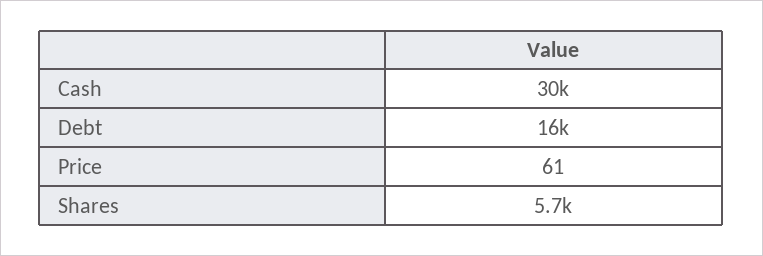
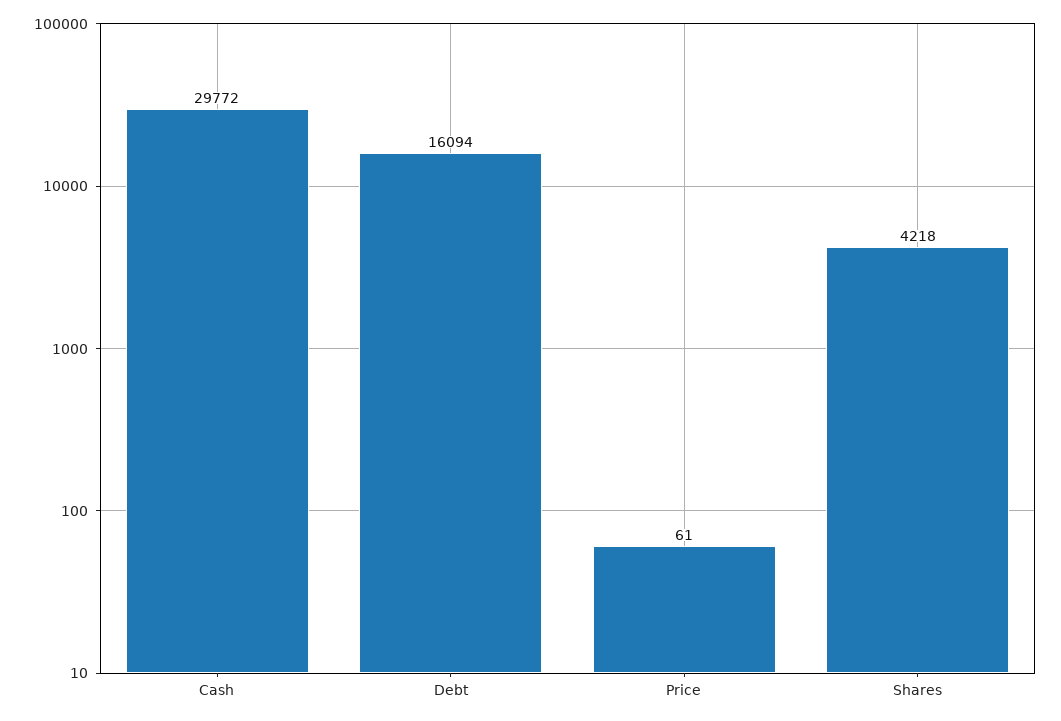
  {
    "Cash": 29772,
    "Debt": 16094,
    "Price": 61,
-   "Shares": 5700
+   "Shares": 4218
  }

